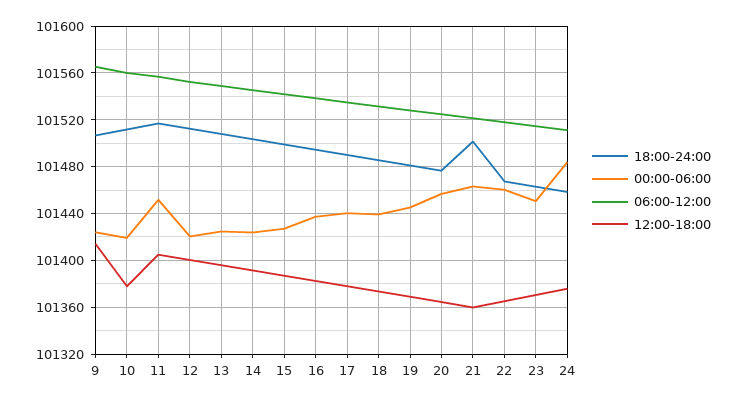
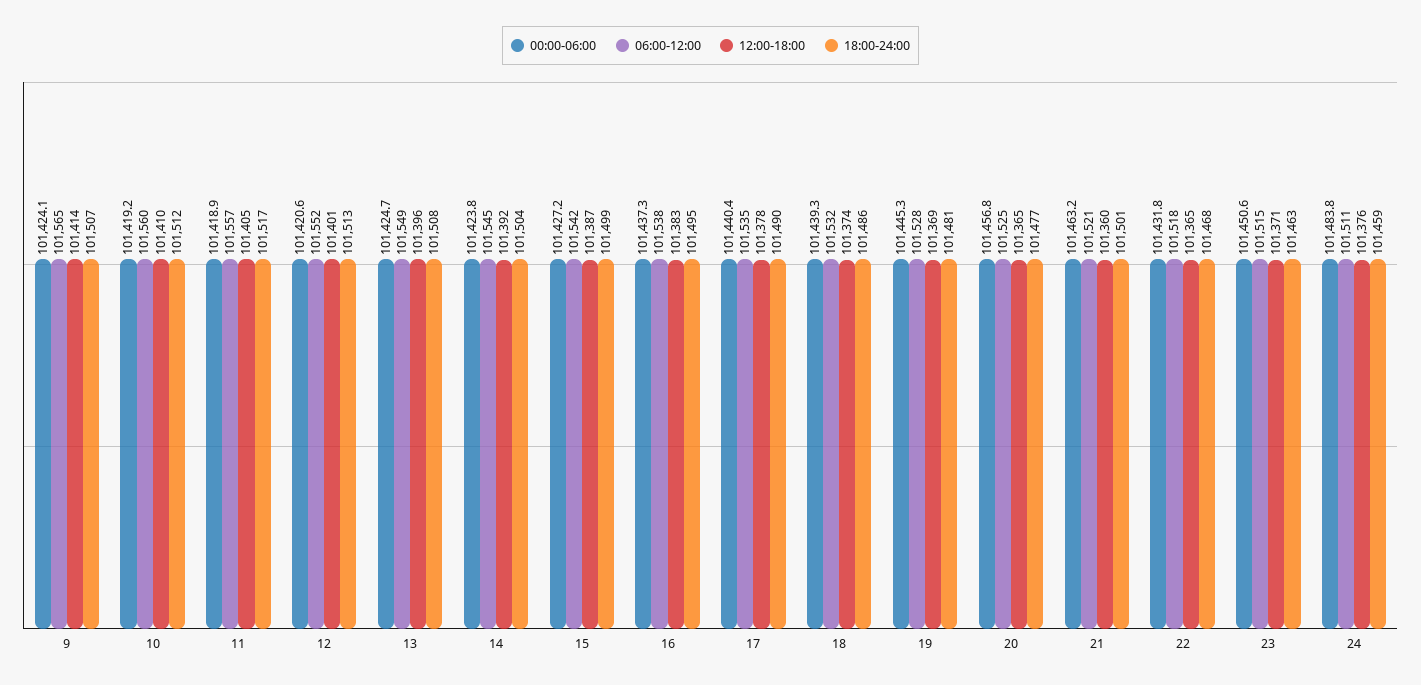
  {
    "18:00-24:00": {
      "9": 101507,
      "10": 101512,
      "11": 101517,
      "12": 101513,
      "13": 101508,
      "14": 101504,
      "15": 101499,
      "16": 101495,
      "17": 101490,
      "18": 101486,
      "19": 101481,
      "20": 101477,
      "21": 101501,
      "22": 101468,
      "23": 101463,
      "24": 101459
    },
    "00:00-06:00": {
      "9": 101424.1,
      "10": 101419.2,
-     "11": 101450,
+     "11": 101418.9,
      "12": 101420.6,
      "13": 101424.7,
      "14": 101423.8,
      "15": 101427.2,
      "16": 101437.3,
      "17": 101440.4,
      "18": 101439.3,
      "19": 101445.3,
      "20": 101456.8,
      "21": 101463.2,
-     "22": 101460,
+     "22": 101431.8,
      "23": 101450.6,
      "24": 101483.8
    },
    "06:00-12:00": {
      "9": 101565,
      "10": 101560,
      "11": 101557,
      "12": 101552,
      "13": 101549,
      "14": 101545,
      "15": 101542,
      "16": 101538,
      "17": 101535,
      "18": 101532,
      "19": 101528,
      "20": 101525,
      "21": 101521,
      "22": 101518,
      "23": 101515,
      "24": 101511
    },
    "12:00-18:00": {
      "9": 101414,
-     "10": 101380,
+     "10": 101410,
      "11": 101405,
      "12": 101401,
      "13": 101396,
      "14": 101392,
      "15": 101387,
      "16": 101383,
      "17": 101378,
      "18": 101374,
      "19": 101369,
      "20": 101365,
      "21": 101360,
      "22": 101365,
      "23": 101371,
      "24": 101376
    }
  }

